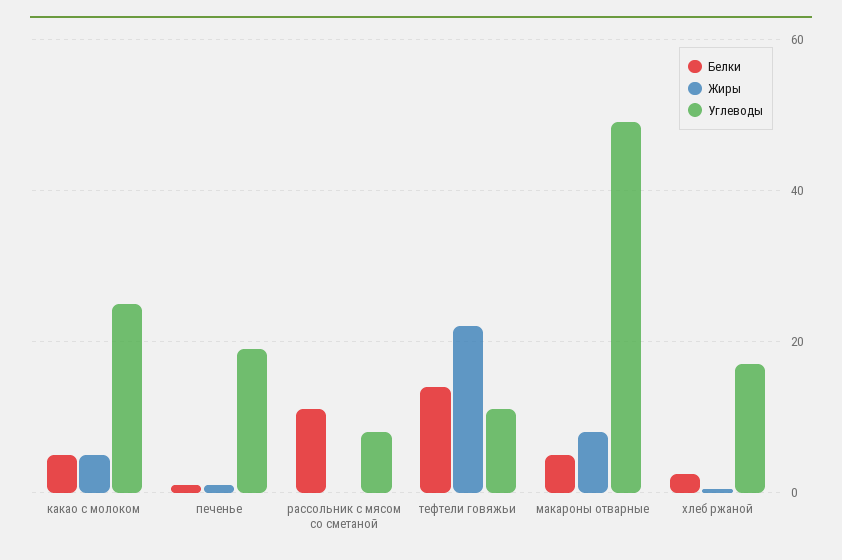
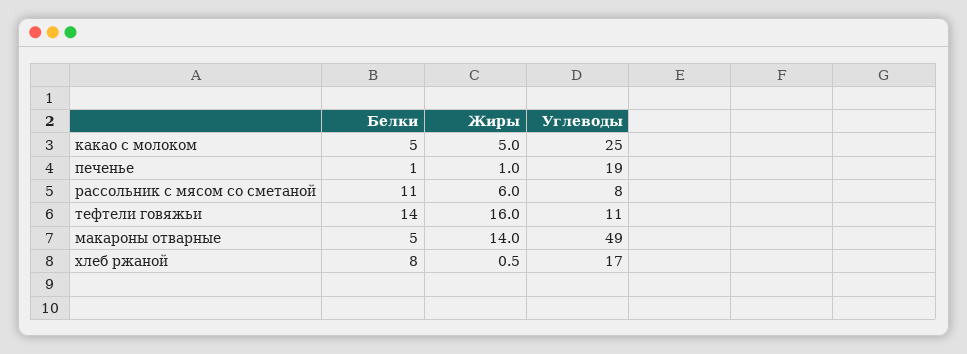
  {
    "Белки": {
      "какао с молоком": 5,
      "печенье": 1,
      "рассольник с мясом со сметаной": 11,
      "тефтели говяжьи": 14,
      "макароны отварные": 5,
-     "хлеб ржаной": 2
+     "хлеб ржаной": 8
    },
    "Жиры": {
      "какао с молоком": 5,
      "печенье": 1,
-     "рассольник с мясом со сметаной": 0,
+     "рассольник с мясом со сметаной": 6,
-     "тефтели говяжьи": 22,
+     "тефтели говяжьи": 16,
-     "макароны отварные": 8,
+     "макароны отварные": 14,
      "хлеб ржаной": 0.5
    },
    "Углеводы": {
      "какао с молоком": 25,
      "печенье": 19,
      "рассольник с мясом со сметаной": 8,
      "тефтели говяжьи": 11,
      "макароны отварные": 49,
      "хлеб ржаной": 17
    }
  }

